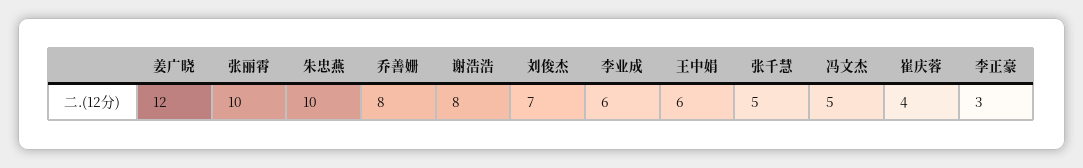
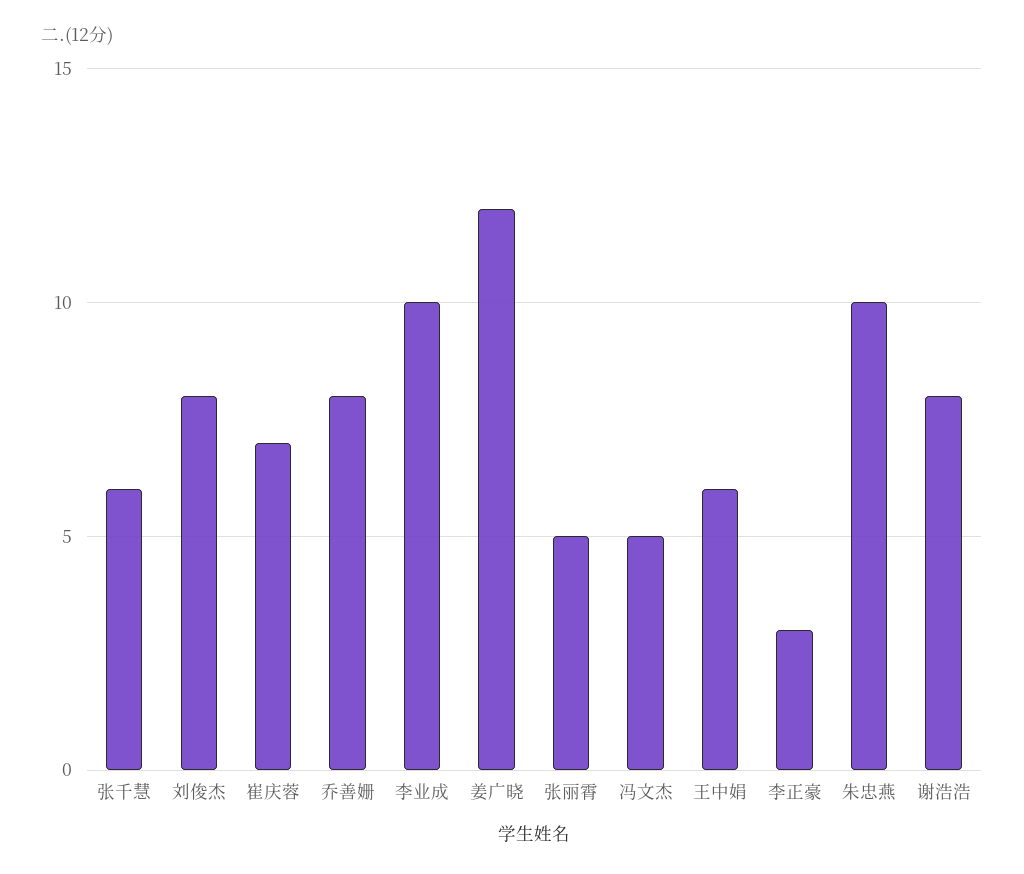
  {
    "姜广晓": 12,
-   "张丽霄": 10,
+   "张丽霄": 5,
    "朱忠燕": 10,
    "乔善姗": 8,
    "谢浩浩": 8,
-   "刘俊杰": 7,
+   "刘俊杰": 8,
-   "李业成": 6,
+   "李业成": 10,
    "王中娟": 6,
-   "张千慧": 5,
+   "张千慧": 6,
    "冯文杰": 5,
-   "崔庆蓉": 4,
+   "崔庆蓉": 7,
    "李正豪": 3
  }

